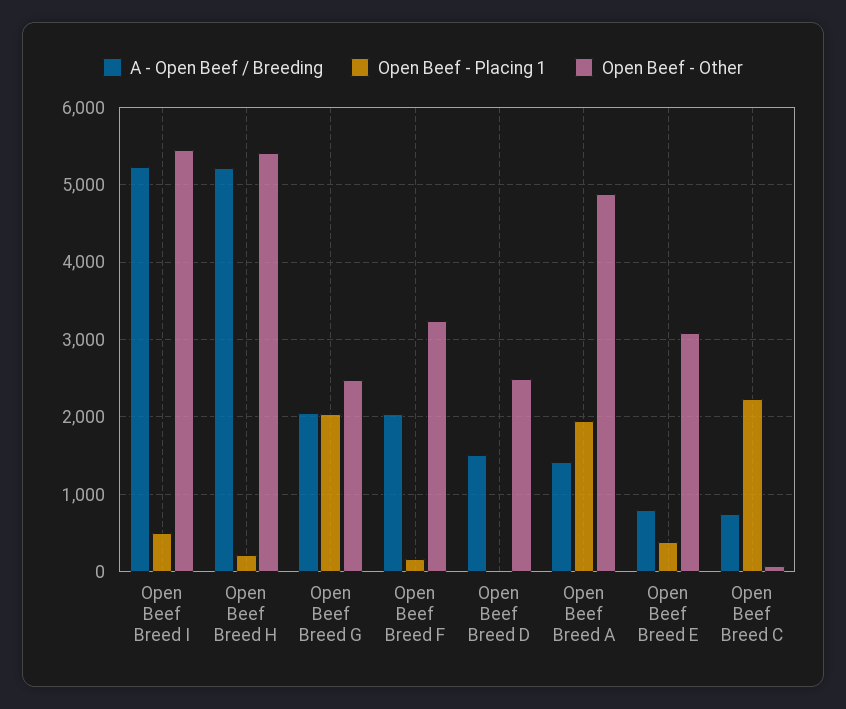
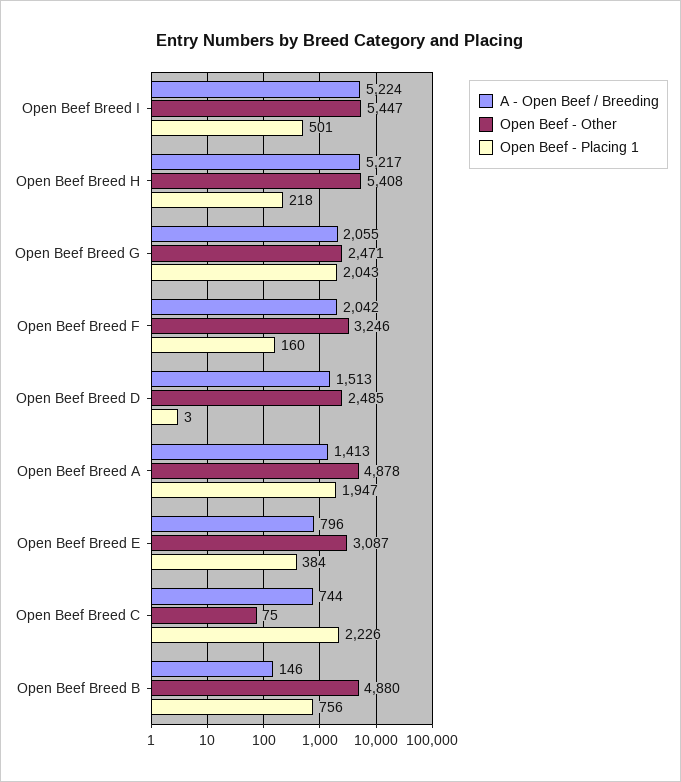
  {
    "A - Open Beef / Breeding": {
      "Open Beef Breed I": 5224,
      "Open Beef Breed H": 5217,
      "Open Beef Breed G": 2055,
      "Open Beef Breed F": 2042,
      "Open Beef Breed D": 1513,
      "Open Beef Breed A": 1413,
      "Open Beef Breed E": 796,
-     "Open Beef Breed C": 744
+     "Open Beef Breed C": 744,
+     "Open Beef Breed B": 146
    },
    "Open Beef - Placing 1": {
      "Open Beef Breed I": 501,
      "Open Beef Breed H": 218,
      "Open Beef Breed G": 2043,
      "Open Beef Breed F": 160,
      "Open Beef Breed D": 3,
      "Open Beef Breed A": 1947,
      "Open Beef Breed E": 384,
-     "Open Beef Breed C": 2226
+     "Open Beef Breed C": 2226,
+     "Open Beef Breed B": 756
    },
    "Open Beef - Other": {
      "Open Beef Breed I": 5447,
      "Open Beef Breed H": 5408,
      "Open Beef Breed G": 2471,
      "Open Beef Breed F": 3246,
      "Open Beef Breed D": 2485,
      "Open Beef Breed A": 4878,
      "Open Beef Breed E": 3087,
-     "Open Beef Breed C": 75
+     "Open Beef Breed C": 75,
+     "Open Beef Breed B": 4880
    }
  }

